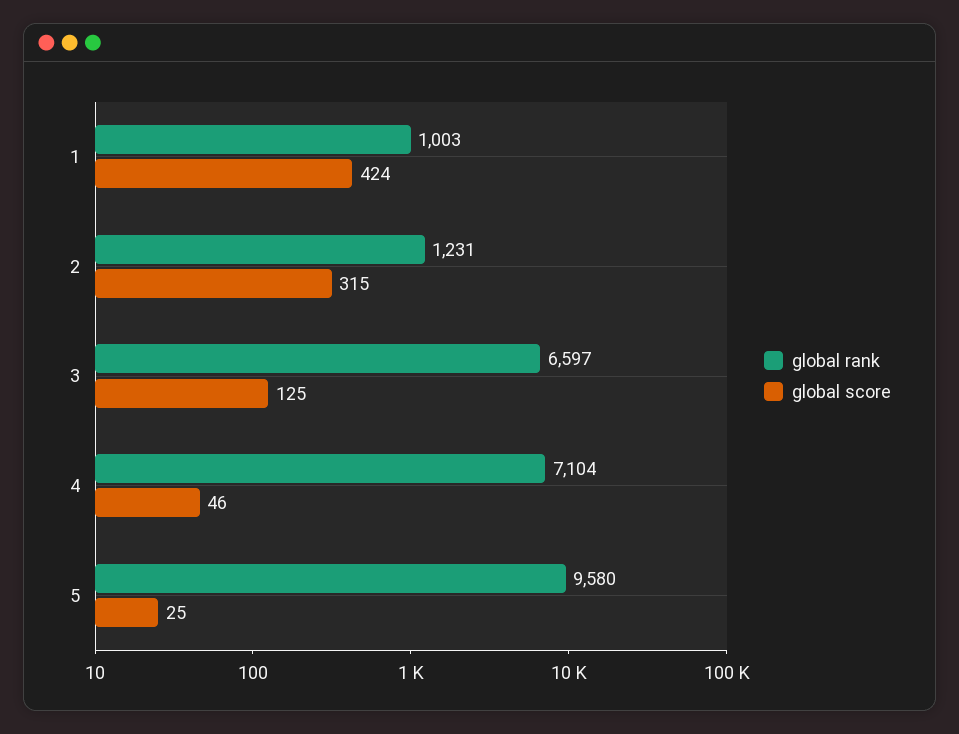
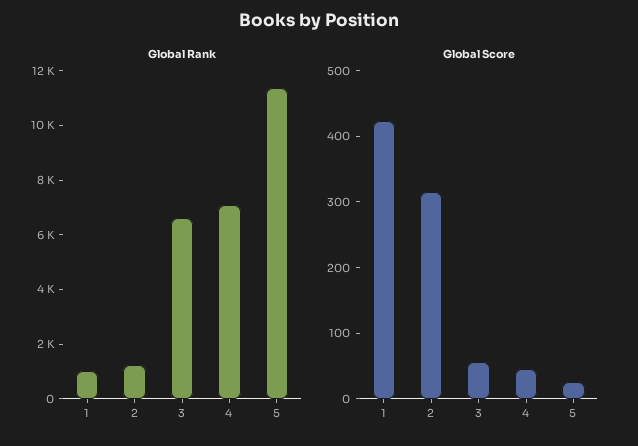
  {
    "global rank": {
      "1": 1003,
      "2": 1231,
      "3": 6597,
      "4": 7104,
-     "5": 9580
+     "5": 11500
    },
    "global score": {
      "1": 424,
      "2": 315,
-     "3": 125,
+     "3": 60,
      "4": 46,
      "5": 25
    }
  }

